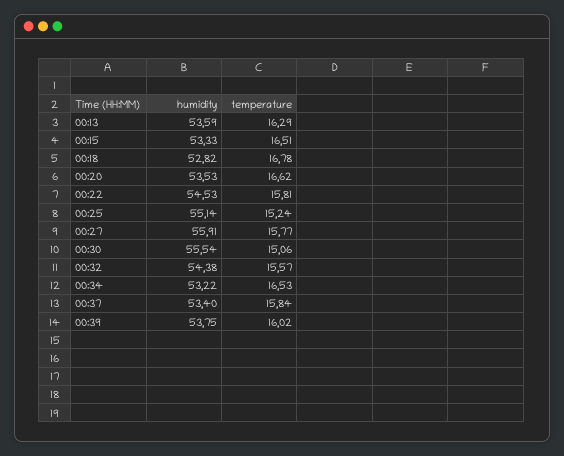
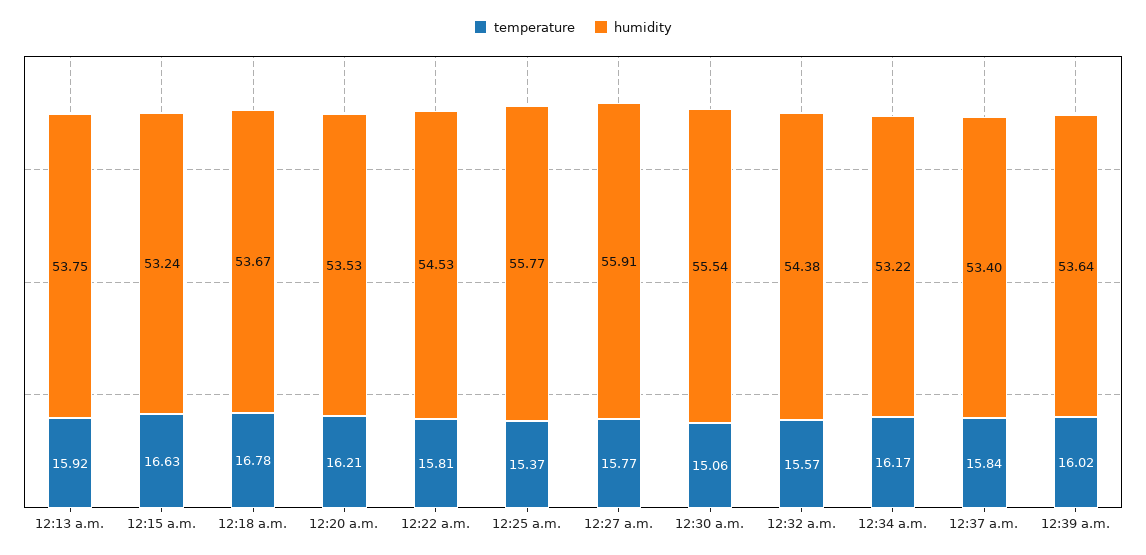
  {
    "humidity": {
-     "00:13": 53.59,
+     "00:13": 53.75,
-     "00:15": 53.33,
+     "00:15": 53.24,
-     "00:18": 52.82,
+     "00:18": 53.67,
      "00:20": 53.53,
      "00:22": 54.53,
-     "00:25": 55.14,
+     "00:25": 55.77,
      "00:27": 55.91,
      "00:30": 55.54,
      "00:32": 54.38,
      "00:34": 53.22,
      "00:37": 53.4,
-     "00:39": 53.75
+     "00:39": 53.64
    },
    "temperature": {
-     "00:13": 16.29,
+     "00:13": 15.92,
-     "00:15": 16.51,
+     "00:15": 16.63,
      "00:18": 16.78,
-     "00:20": 16.62,
+     "00:20": 16.21,
      "00:22": 15.81,
-     "00:25": 15.24,
+     "00:25": 15.37,
      "00:27": 15.77,
      "00:30": 15.06,
      "00:32": 15.57,
-     "00:34": 16.53,
+     "00:34": 16.17,
      "00:37": 15.84,
      "00:39": 16.02
    }
  }

